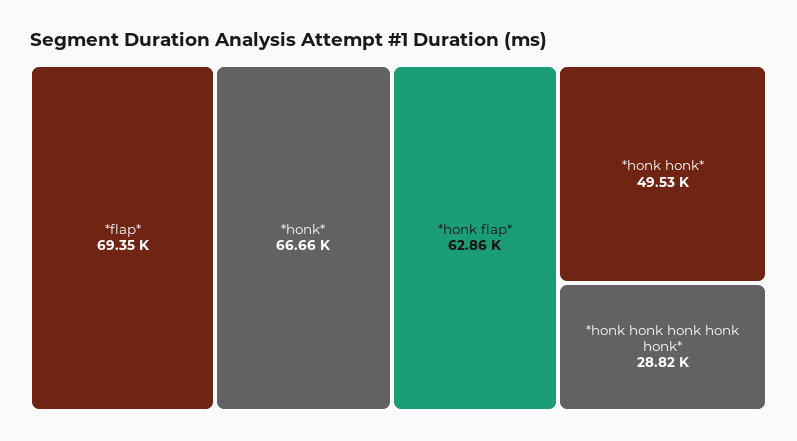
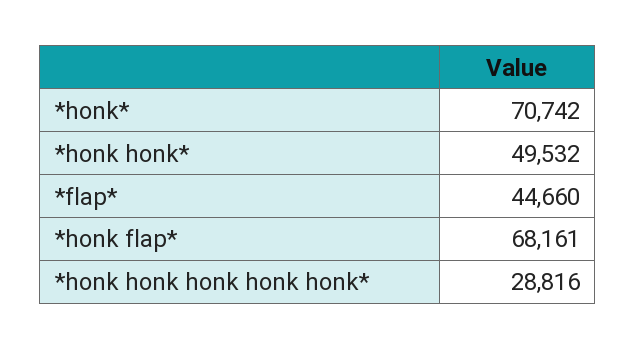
  {
-   "*flap*": 69350,
+   "*flap*": 44660,
-   "*honk*": 66660,
+   "*honk*": 70742,
-   "*honk flap*": 62860,
+   "*honk flap*": 68161,
    "*honk honk*": 49532,
    "*honk honk honk honk honk*": 28816
  }

